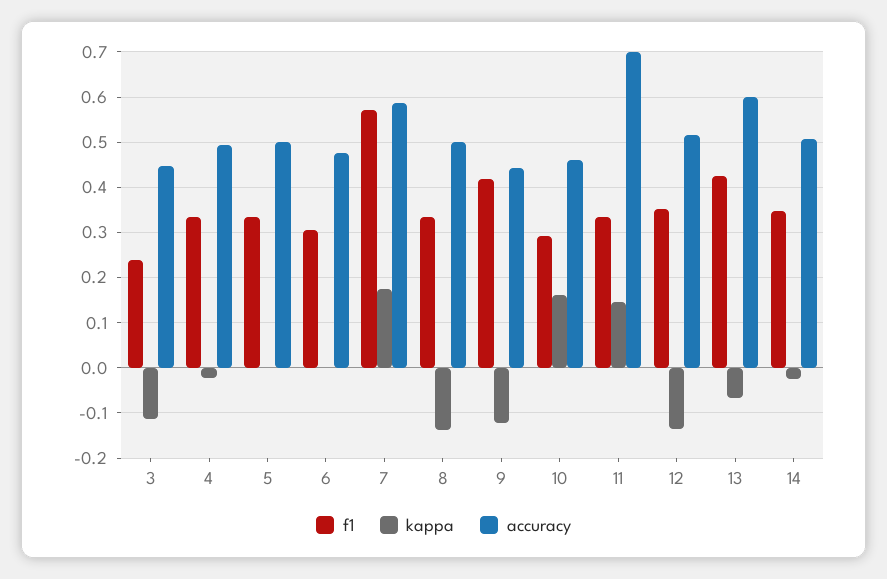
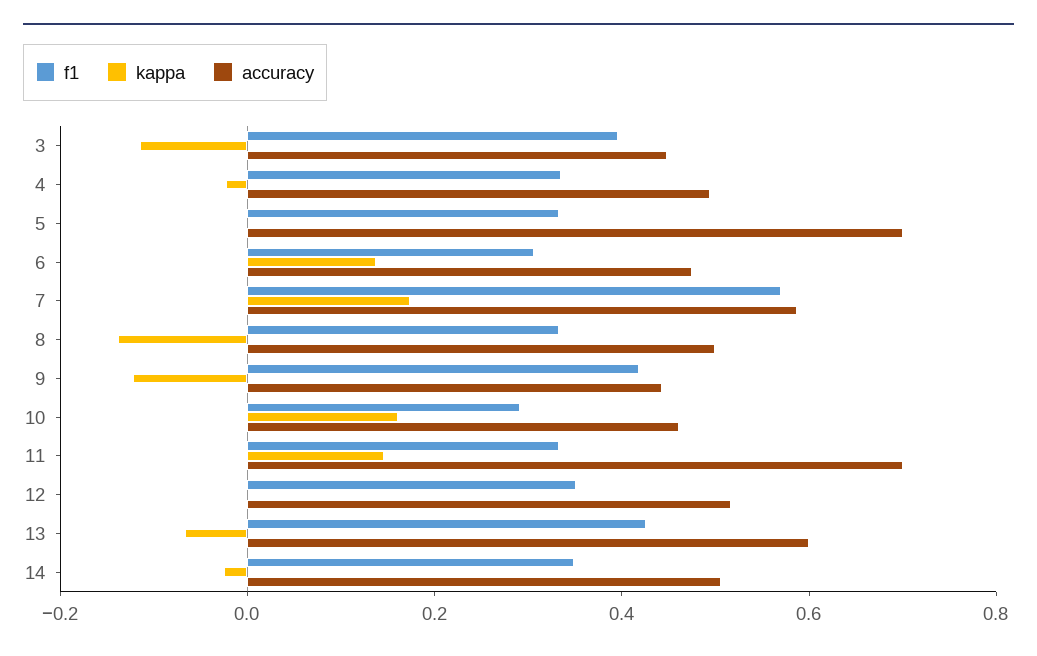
  {
    "f1": {
-     "3": 0.24,
+     "3": 0.4,
      "4": 0.34,
      "5": 0.34,
      "6": 0.3,
      "7": 0.58,
      "8": 0.34,
      "9": 0.42,
      "10": 0.3,
      "11": 0.34,
      "12": 0.36,
      "13": 0.42,
      "14": 0.34
    },
    "kappa": {
      "3": -0.12,
      "4": -0.02,
      "5": 0,
-     "6": 0,
+     "6": 0.15,
      "7": 0.18,
      "8": -0.14,
      "9": -0.12,
      "10": 0.16,
      "11": 0.14,
-     "12": -0.14,
+     "12": 0,
      "13": -0.06,
      "14": -0.02
    },
    "accuracy": {
      "3": 0.44,
      "4": 0.5,
-     "5": 0.5,
+     "5": 0.7,
      "6": 0.48,
      "7": 0.58,
      "8": 0.5,
      "9": 0.44,
      "10": 0.46,
      "11": 0.7,
      "12": 0.52,
      "13": 0.6,
      "14": 0.5
    }
  }

